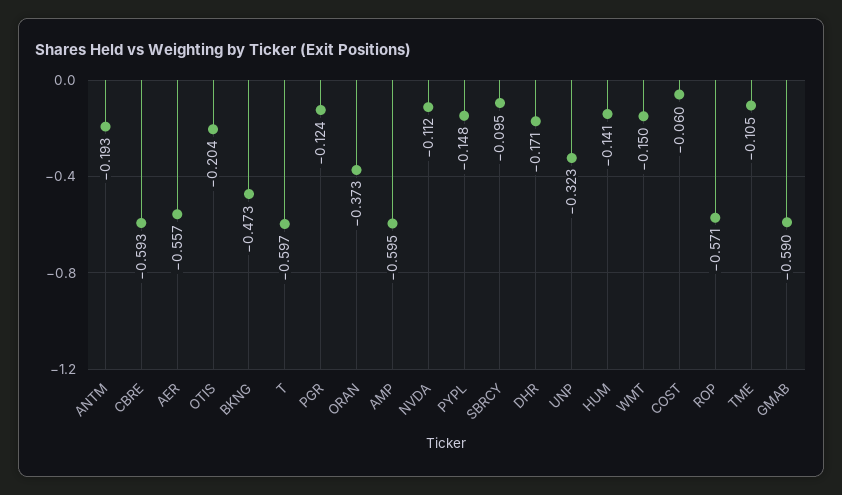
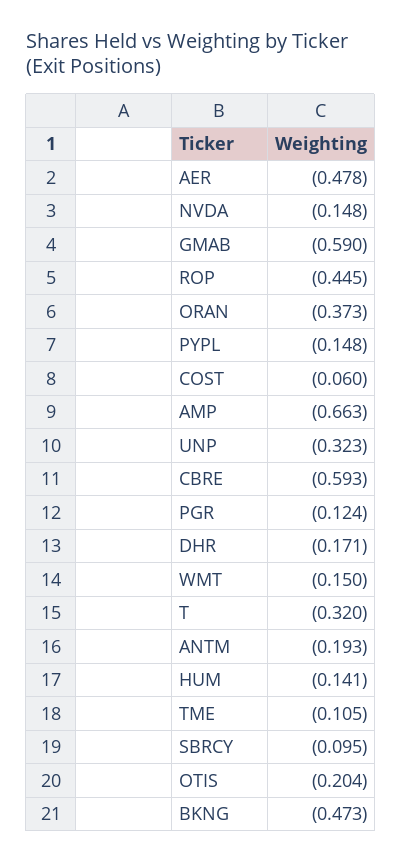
  {
    "ANTM": -0.193,
    "CBRE": -0.593,
-   "AER": -0.557,
+   "AER": -0.478,
    "OTIS": -0.204,
    "BKNG": -0.473,
-   "T": -0.597,
+   "T": -0.32,
    "PGR": -0.124,
    "ORAN": -0.373,
-   "AMP": -0.595,
+   "AMP": -0.663,
-   "NVDA": -0.112,
+   "NVDA": -0.148,
    "PYPL": -0.148,
    "SBRCY": -0.095,
    "DHR": -0.171,
    "UNP": -0.323,
    "HUM": -0.141,
    "WMT": -0.15,
    "COST": -0.06,
-   "ROP": -0.571,
+   "ROP": -0.445,
    "TME": -0.105,
    "GMAB": -0.59
  }

